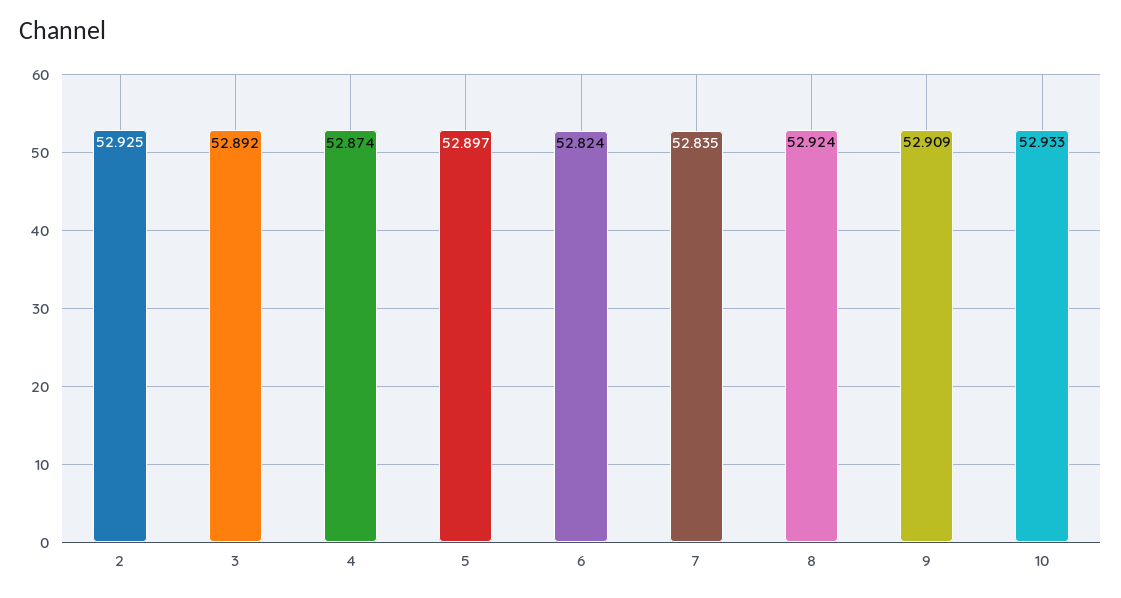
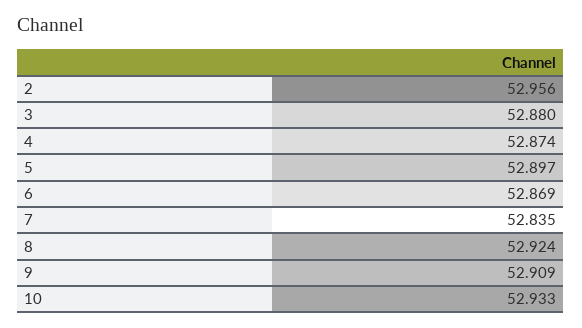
  {
-   "2": 52.925,
+   "2": 52.956,
-   "3": 52.892,
+   "3": 52.88,
    "4": 52.874,
    "5": 52.897,
-   "6": 52.824,
+   "6": 52.869,
    "7": 52.835,
    "8": 52.924,
    "9": 52.909,
    "10": 52.933
  }

